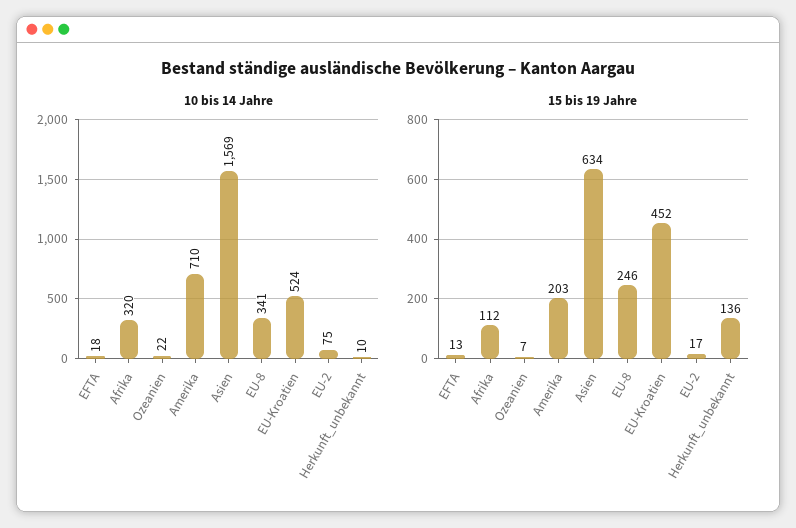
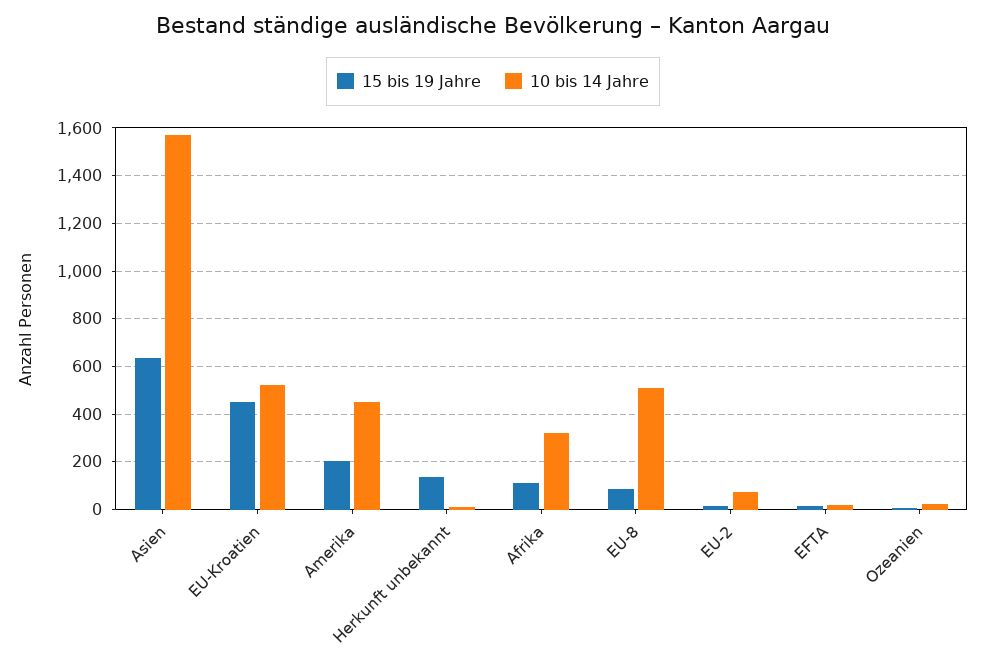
  {
    "10 bis 14 Jahre": {
      "EFTA": 18,
      "Afrika": 320,
      "Ozeanien": 22,
-     "Amerika": 710,
+     "Amerika": 450,
      "Asien": 1569,
-     "EU-8": 341,
+     "EU-8": 500,
      "EU-Kroatien": 524,
      "EU-2": 75,
      "Herkunft_unbekannt": 10
    },
    "15 bis 19 Jahre": {
      "EFTA": 13,
      "Afrika": 112,
      "Ozeanien": 7,
      "Amerika": 203,
      "Asien": 634,
-     "EU-8": 246,
+     "EU-8": 100,
      "EU-Kroatien": 452,
      "EU-2": 17,
      "Herkunft_unbekannt": 136
    }
  }

